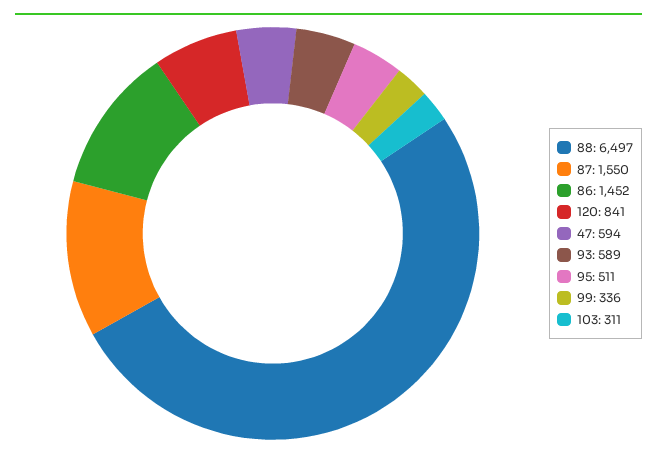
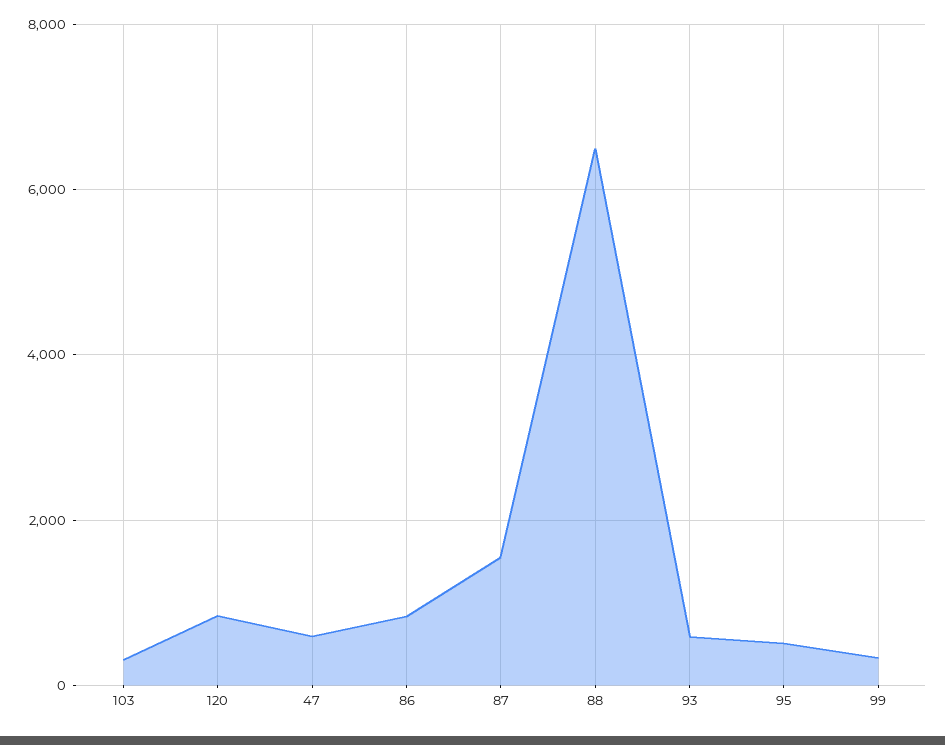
  {
    "88": 6497,
    "87": 1550,
-   "86": 1452,
+   "86": 800,
    "120": 841,
    "47": 594,
    "93": 589,
    "95": 511,
    "99": 336,
    "103": 311
  }

